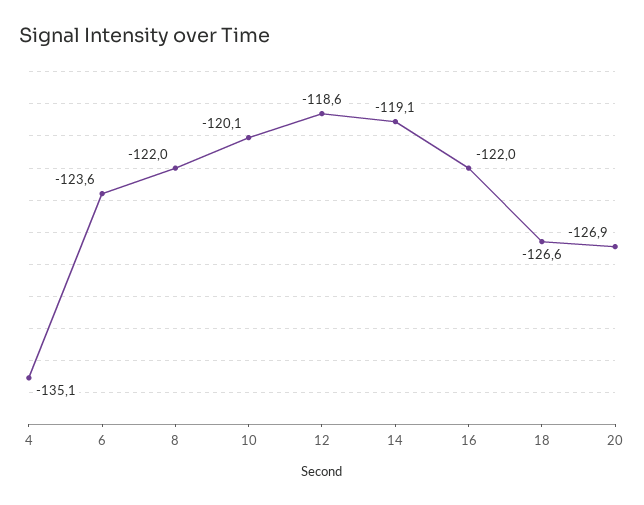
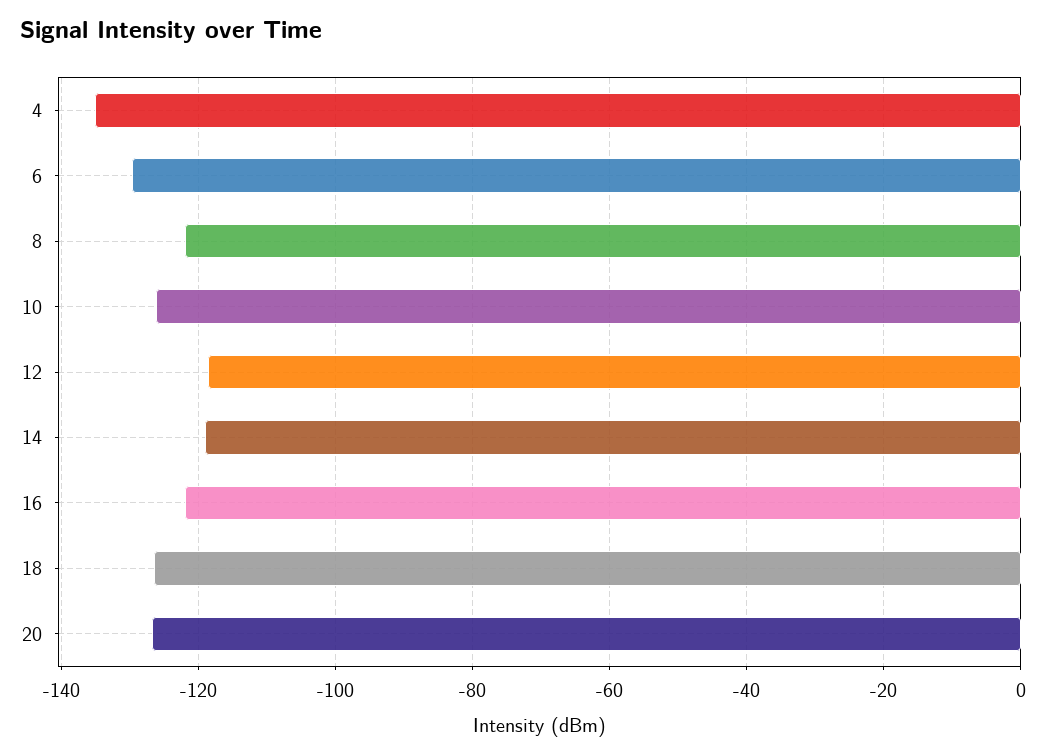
  {
    "4": -135.1,
-   "6": -123.6,
+   "6": -130,
    "8": -122,
-   "10": -120.1,
+   "10": -126,
    "12": -118.6,
    "14": -119.1,
    "16": -122,
    "18": -126.6,
    "20": -126.9
  }

